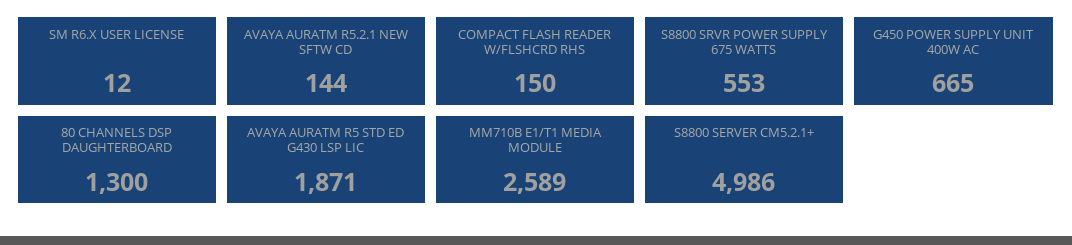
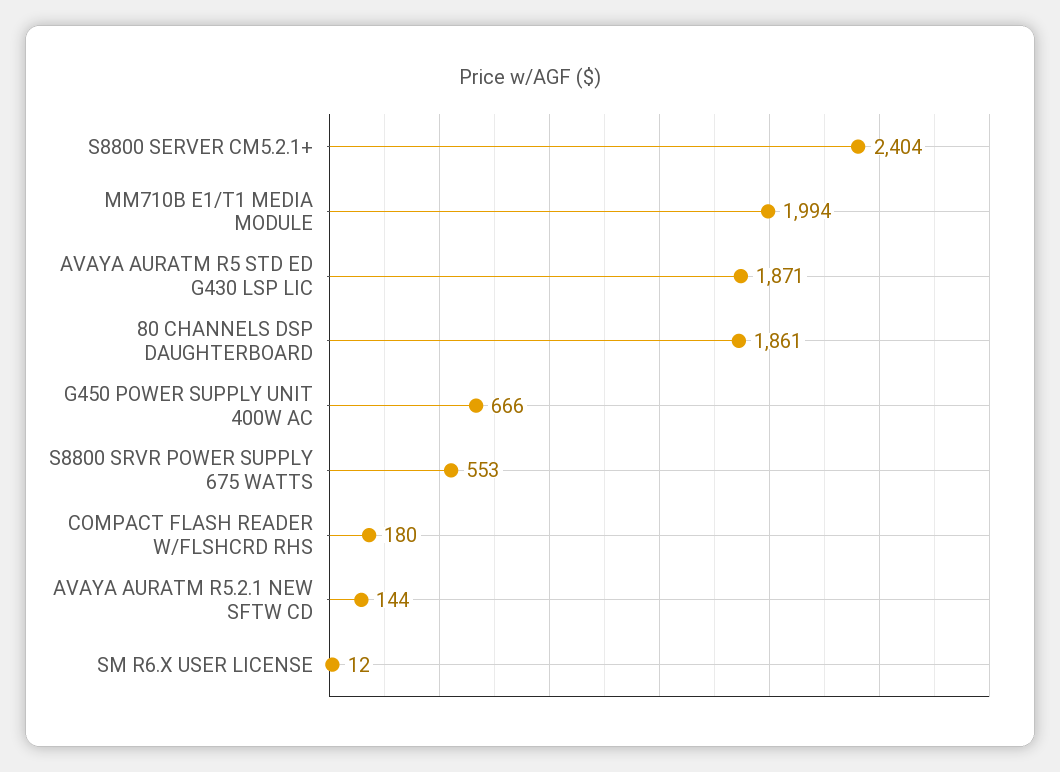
  {
    "SM R6.X USER LICENSE": 12,
    "AVAYA AURATM R5.2.1 NEW SFTW CD": 144,
-   "COMPACT FLASH READER W/FLSHCRD RHS": 150,
+   "COMPACT FLASH READER W/FLSHCRD RHS": 180,
    "S8800 SRVR POWER SUPPLY 675 WATTS": 553,
-   "G450 POWER SUPPLY UNIT 400W AC": 665,
+   "G450 POWER SUPPLY UNIT 400W AC": 666,
-   "80 CHANNELS DSP DAUGHTERBOARD": 1300,
+   "80 CHANNELS DSP DAUGHTERBOARD": 1861,
    "AVAYA AURATM R5 STD ED G430 LSP LIC": 1871,
-   "MM710B E1/T1 MEDIA MODULE": 2589,
+   "MM710B E1/T1 MEDIA MODULE": 1994,
-   "S8800 SERVER CM5.2.1+": 4986
+   "S8800 SERVER CM5.2.1+": 2404
  }

